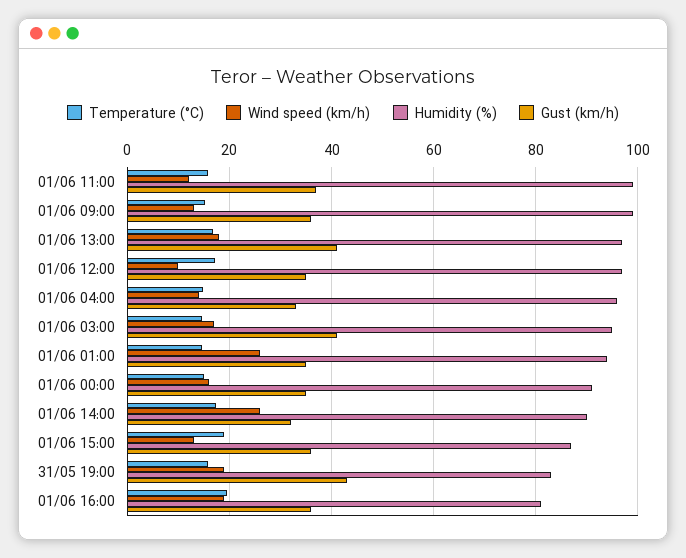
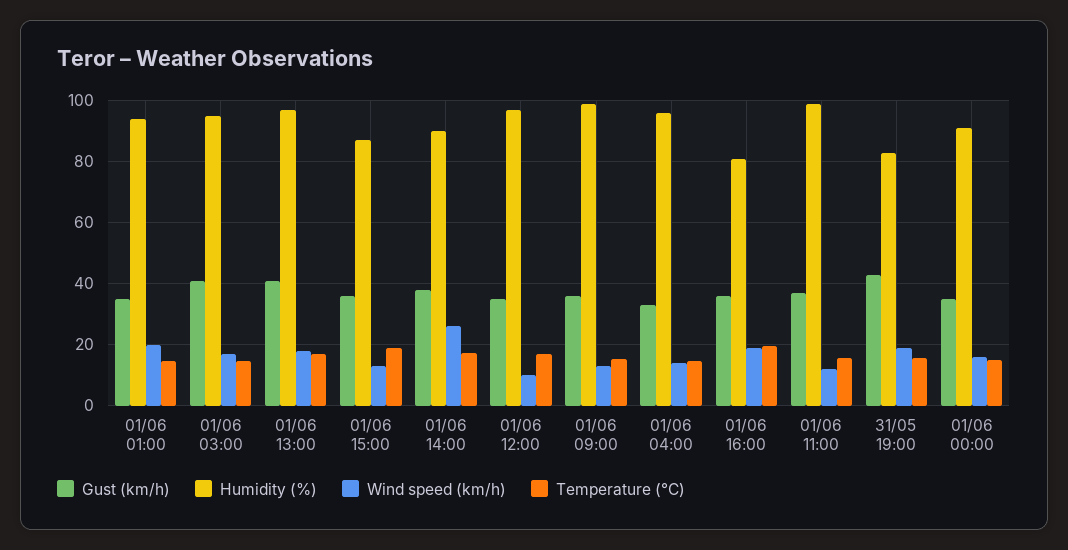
  {
    "Temperature (°C)": {
      "01/06 11:00": 16,
      "01/06 09:00": 16,
      "01/06 13:00": 16,
      "01/06 12:00": 18,
      "01/06 04:00": 14,
      "01/06 03:00": 14,
      "01/06 01:00": 14,
      "01/06 00:00": 16,
      "01/06 14:00": 18,
      "01/06 15:00": 18,
      "31/05 19:00": 16,
      "01/06 16:00": 20
    },
    "Wind speed (km/h)": {
      "01/06 11:00": 12,
      "01/06 09:00": 14,
      "01/06 13:00": 18,
      "01/06 12:00": 10,
      "01/06 04:00": 14,
      "01/06 03:00": 18,
-     "01/06 01:00": 26,
+     "01/06 01:00": 20,
      "01/06 00:00": 16,
      "01/06 14:00": 26,
      "01/06 15:00": 14,
      "31/05 19:00": 20,
      "01/06 16:00": 20
    },
    "Humidity (%)": {
      "01/06 11:00": 100,
      "01/06 09:00": 100,
      "01/06 13:00": 98,
      "01/06 12:00": 98,
      "01/06 04:00": 96,
      "01/06 03:00": 96,
      "01/06 01:00": 94,
      "01/06 00:00": 92,
      "01/06 14:00": 90,
      "01/06 15:00": 88,
      "31/05 19:00": 84,
      "01/06 16:00": 82
    },
    "Gust (km/h)": {
      "01/06 11:00": 38,
      "01/06 09:00": 36,
      "01/06 13:00": 42,
      "01/06 12:00": 36,
      "01/06 04:00": 34,
      "01/06 03:00": 42,
      "01/06 01:00": 36,
      "01/06 00:00": 36,
-     "01/06 14:00": 32,
+     "01/06 14:00": 38,
      "01/06 15:00": 36,
      "31/05 19:00": 44,
      "01/06 16:00": 36
    }
  }

